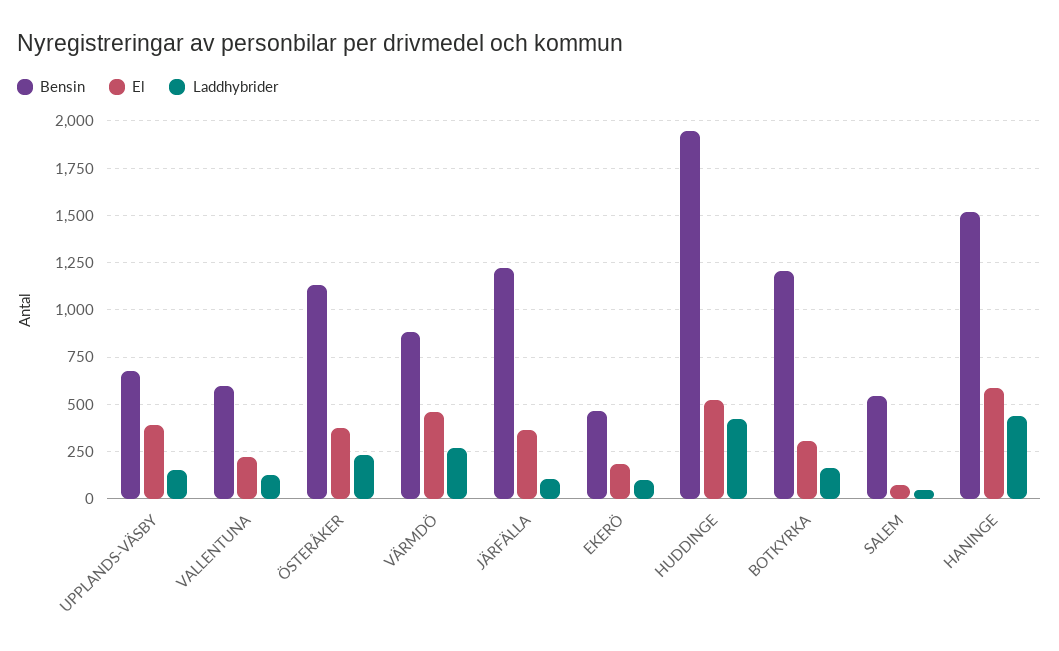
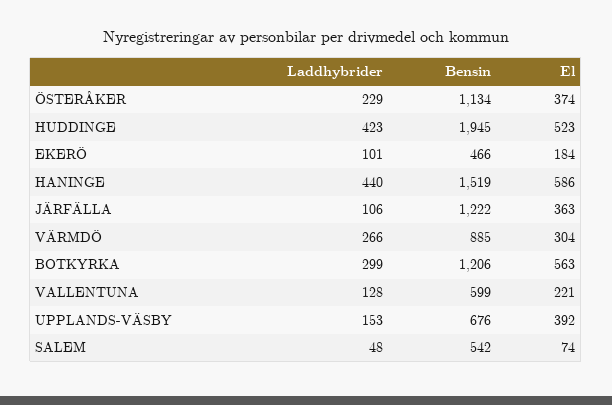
  {
    "Bensin": {
      "UPPLANDS-VÄSBY": 676,
      "VALLENTUNA": 599,
      "ÖSTERÅKER": 1134,
      "VÄRMDÖ": 885,
      "JÄRFÄLLA": 1222,
      "EKERÖ": 466,
      "HUDDINGE": 1945,
      "BOTKYRKA": 1206,
      "SALEM": 542,
      "HANINGE": 1519
    },
    "El": {
      "UPPLANDS-VÄSBY": 392,
      "VALLENTUNA": 221,
      "ÖSTERÅKER": 374,
-     "VÄRMDÖ": 450,
+     "VÄRMDÖ": 304,
      "JÄRFÄLLA": 363,
      "EKERÖ": 184,
      "HUDDINGE": 523,
-     "BOTKYRKA": 300,
+     "BOTKYRKA": 563,
      "SALEM": 74,
      "HANINGE": 586
    },
    "Laddhybrider": {
      "UPPLANDS-VÄSBY": 153,
      "VALLENTUNA": 128,
      "ÖSTERÅKER": 229,
      "VÄRMDÖ": 266,
      "JÄRFÄLLA": 106,
      "EKERÖ": 101,
      "HUDDINGE": 423,
-     "BOTKYRKA": 150,
+     "BOTKYRKA": 299,
      "SALEM": 48,
      "HANINGE": 440
    }
  }

